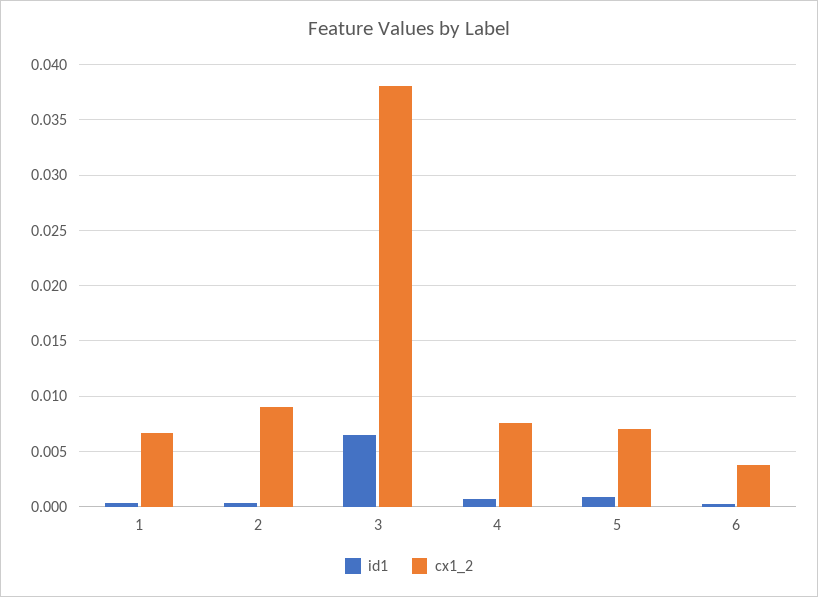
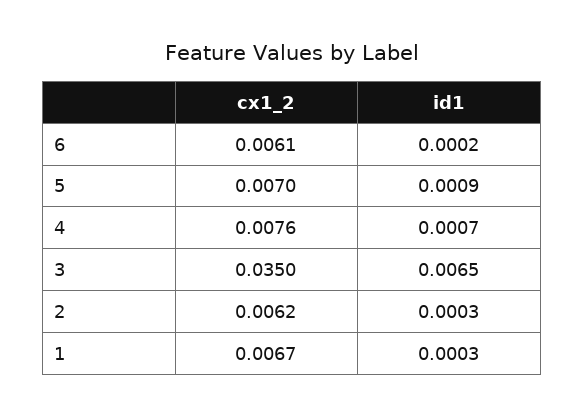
  {
    "id1": {
      "1": 0.0003,
      "2": 0.0003,
      "3": 0.0065,
      "4": 0.0007,
      "5": 0.0009,
      "6": 0.0002
    },
    "cx1_2": {
      "1": 0.0067,
-     "2": 0.009,
+     "2": 0.0062,
-     "3": 0.038,
+     "3": 0.035,
      "4": 0.0076,
      "5": 0.007,
-     "6": 0.004
+     "6": 0.0061
    }
  }

